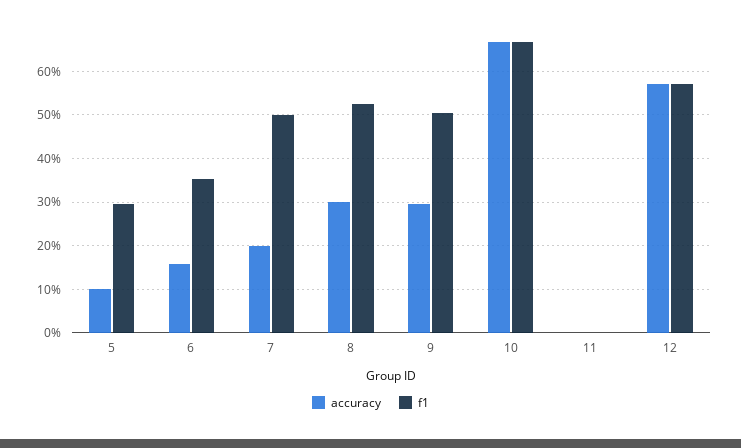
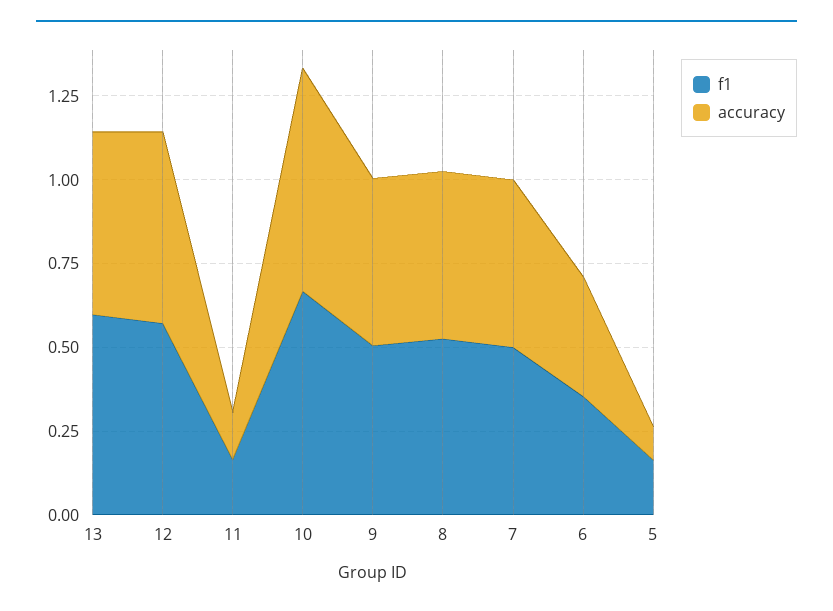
  {
    "accuracy": {
      "5": 0.1,
-     "6": 0.16,
+     "6": 0.35,
-     "7": 0.2,
+     "7": 0.5,
-     "8": 0.3,
+     "8": 0.5,
-     "9": 0.3,
+     "9": 0.5,
      "10": 0.66,
-     "11": 0,
+     "11": 0.15,
-     "12": 0.58
+     "12": 0.58,
+     "13": 0.55
    },
    "f1": {
-     "5": 0.3,
+     "5": 0.15,
      "6": 0.36,
      "7": 0.5,
      "8": 0.52,
      "9": 0.5,
      "10": 0.66,
-     "11": 0,
+     "11": 0.15,
-     "12": 0.58
+     "12": 0.58,
+     "13": 0.6
    }
  }

